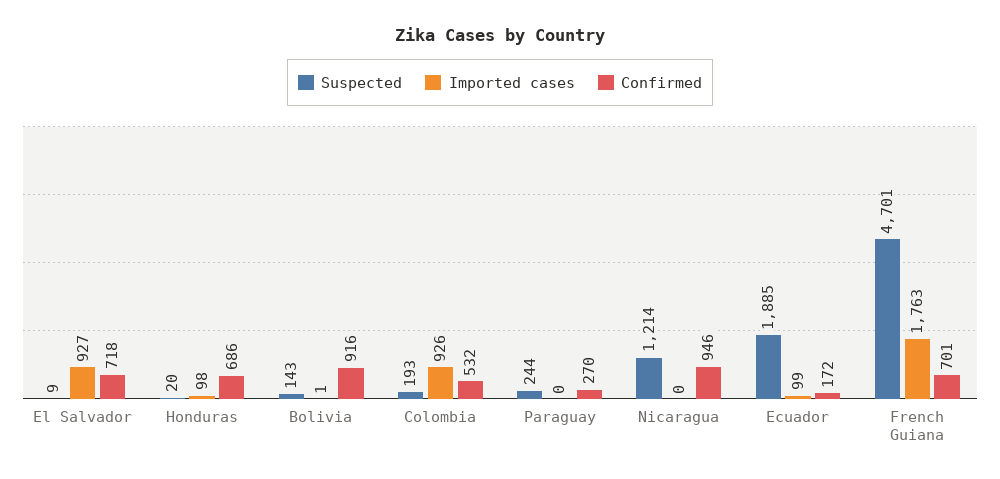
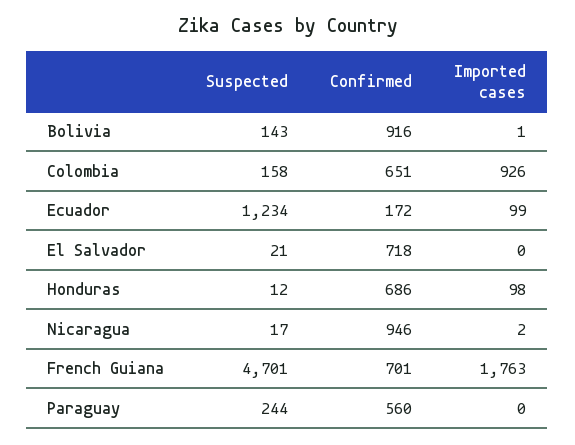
  {
    "Suspected": {
-     "El Salvador": 9,
+     "El Salvador": 21,
-     "Honduras": 20,
+     "Honduras": 12,
      "Bolivia": 143,
-     "Colombia": 193,
+     "Colombia": 158,
      "Paraguay": 244,
-     "Nicaragua": 1214,
+     "Nicaragua": 17,
-     "Ecuador": 1885,
+     "Ecuador": 1234,
      "French Guiana": 4701
    },
    "Imported cases": {
-     "El Salvador": 927,
+     "El Salvador": 0,
      "Honduras": 98,
      "Bolivia": 1,
      "Colombia": 926,
      "Paraguay": 0,
-     "Nicaragua": 0,
+     "Nicaragua": 2,
      "Ecuador": 99,
      "French Guiana": 1763
    },
    "Confirmed": {
      "El Salvador": 718,
      "Honduras": 686,
      "Bolivia": 916,
-     "Colombia": 532,
+     "Colombia": 651,
-     "Paraguay": 270,
+     "Paraguay": 560,
      "Nicaragua": 946,
      "Ecuador": 172,
      "French Guiana": 701
    }
  }

